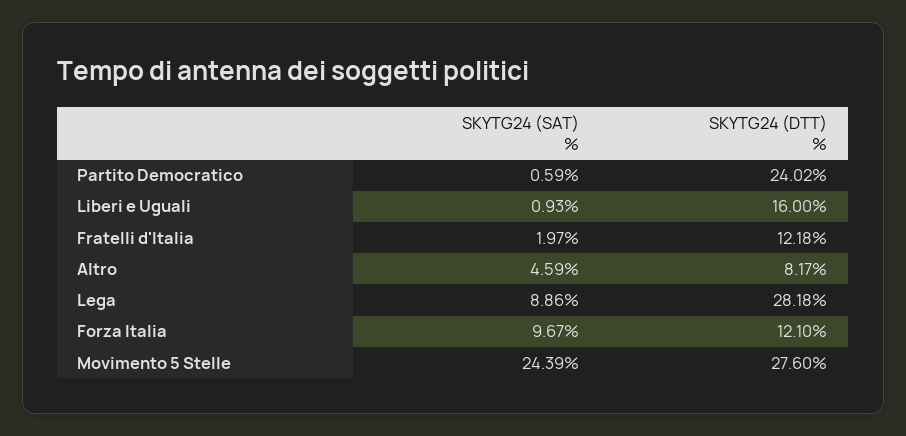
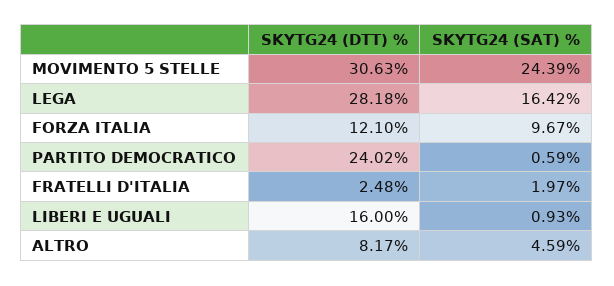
  {
    "SKYTG24 (SAT) %": {
      "Partito Democratico": 0.59,
      "Liberi e Uguali": 0.93,
      "Fratelli d'Italia": 1.97,
      "Altro": 4.59,
-     "Lega": 8.86,
+     "Lega": 16.42,
      "Forza Italia": 9.67,
      "Movimento 5 Stelle": 24.39
    },
    "SKYTG24 (DTT) %": {
      "Partito Democratico": 24.02,
      "Liberi e Uguali": 16,
-     "Fratelli d'Italia": 12.18,
+     "Fratelli d'Italia": 2.48,
      "Altro": 8.17,
      "Lega": 28.18,
      "Forza Italia": 12.1,
-     "Movimento 5 Stelle": 27.6
+     "Movimento 5 Stelle": 30.63
    }
  }

